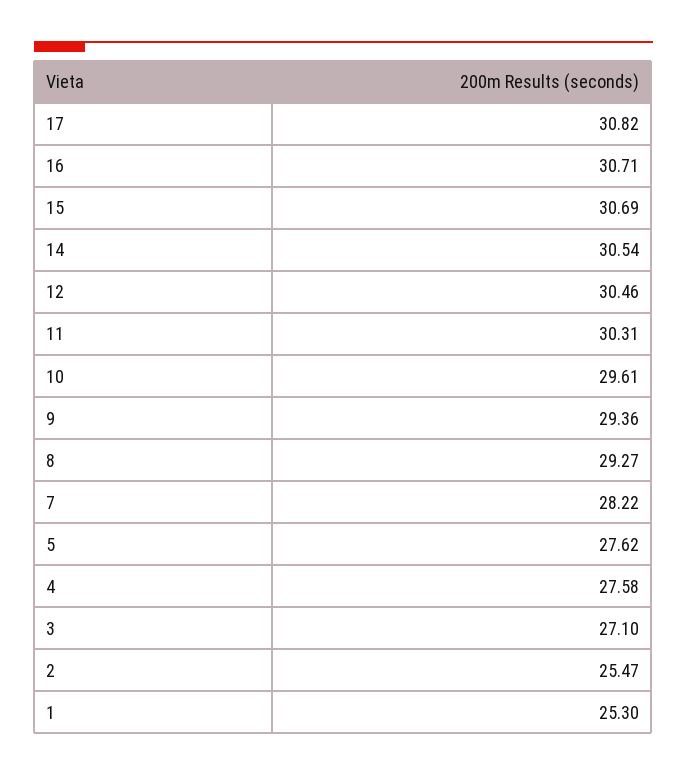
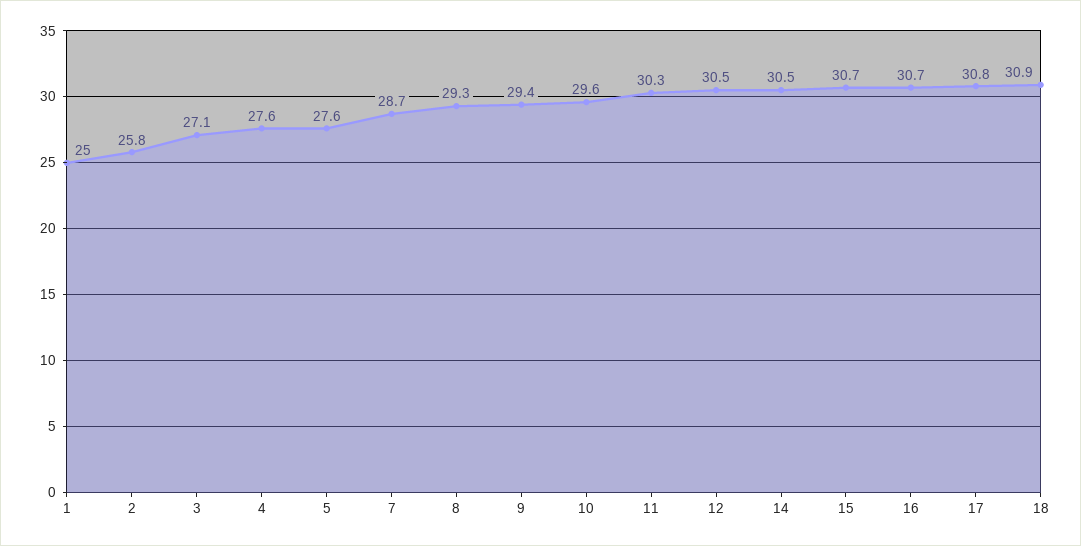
  {
    "17": 30.82,
    "16": 30.71,
    "15": 30.69,
    "14": 30.54,
    "12": 30.46,
    "11": 30.31,
    "10": 29.61,
    "9": 29.36,
    "8": 29.27,
-   "7": 28.22,
+   "7": 28.7,
    "5": 27.62,
    "4": 27.58,
    "3": 27.1,
-   "2": 25.47,
+   "2": 25.8,
-   "1": 25.3
+   "1": 25,
+   "18": 30.9
  }

